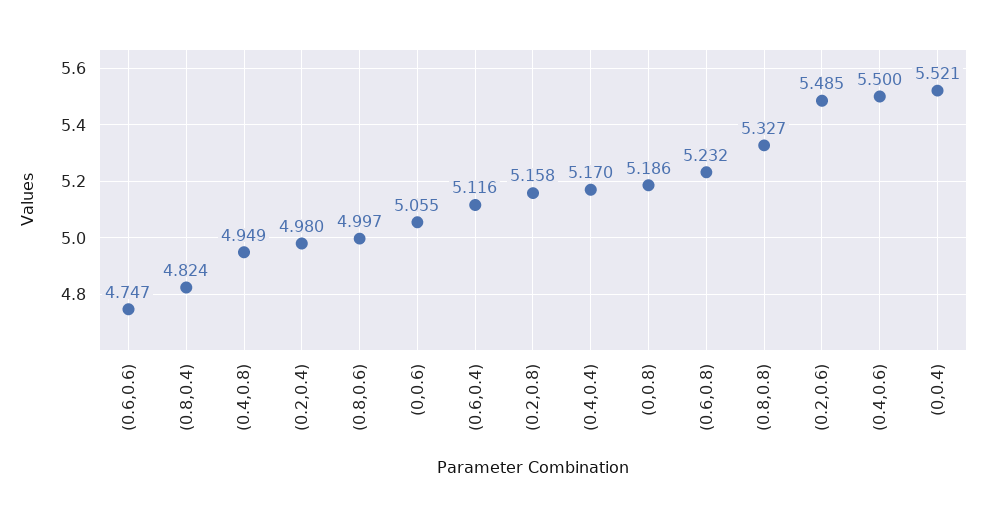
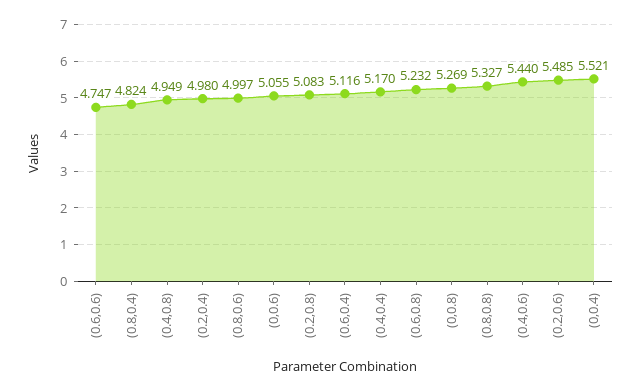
  {
    "(0.6,0.6)": 4.747,
    "(0.8,0.4)": 4.824,
    "(0.4,0.8)": 4.949,
    "(0.2,0.4)": 4.98,
    "(0.8,0.6)": 4.997,
    "(0,0.6)": 5.055,
    "(0.6,0.4)": 5.116,
-   "(0.2,0.8)": 5.158,
+   "(0.2,0.8)": 5.083,
    "(0.4,0.4)": 5.17,
-   "(0,0.8)": 5.186,
+   "(0,0.8)": 5.269,
    "(0.6,0.8)": 5.232,
    "(0.8,0.8)": 5.327,
    "(0.2,0.6)": 5.485,
-   "(0.4,0.6)": 5.5,
+   "(0.4,0.6)": 5.44,
    "(0,0.4)": 5.521
  }

